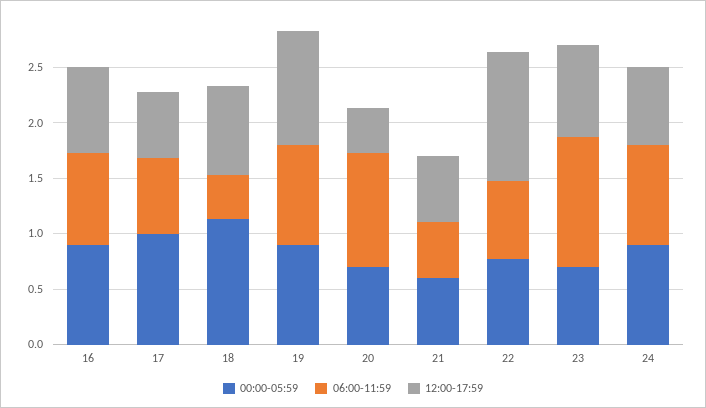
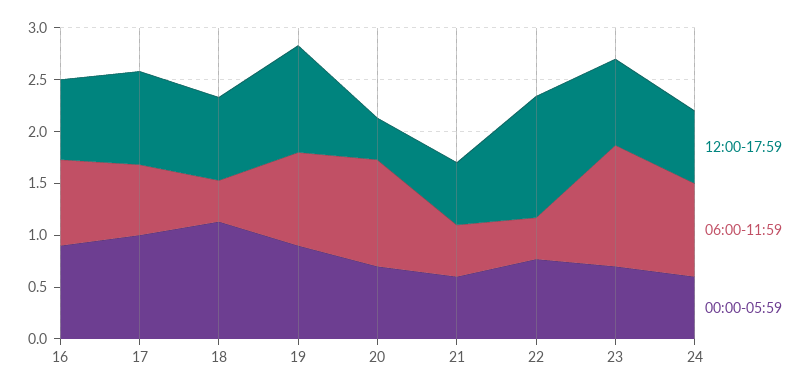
  {
    "00:00-05:59": {
      "16": 0.9,
      "17": 1,
      "18": 1.1,
      "19": 0.9,
      "20": 0.7,
      "21": 0.6,
      "22": 0.8,
      "23": 0.7,
-     "24": 0.9
+     "24": 0.6
    },
    "06:00-11:59": {
      "16": 0.8,
      "17": 0.7,
      "18": 0.4,
      "19": 0.9,
      "20": 1,
      "21": 0.5,
-     "22": 0.7,
+     "22": 0.4,
      "23": 1.2,
      "24": 0.9
    },
    "12:00-17:59": {
      "16": 0.8,
-     "17": 0.6,
+     "17": 0.9,
      "18": 0.8,
      "19": 1,
      "20": 0.4,
      "21": 0.6,
      "22": 1.2,
      "23": 0.8,
      "24": 0.7
    }
  }

